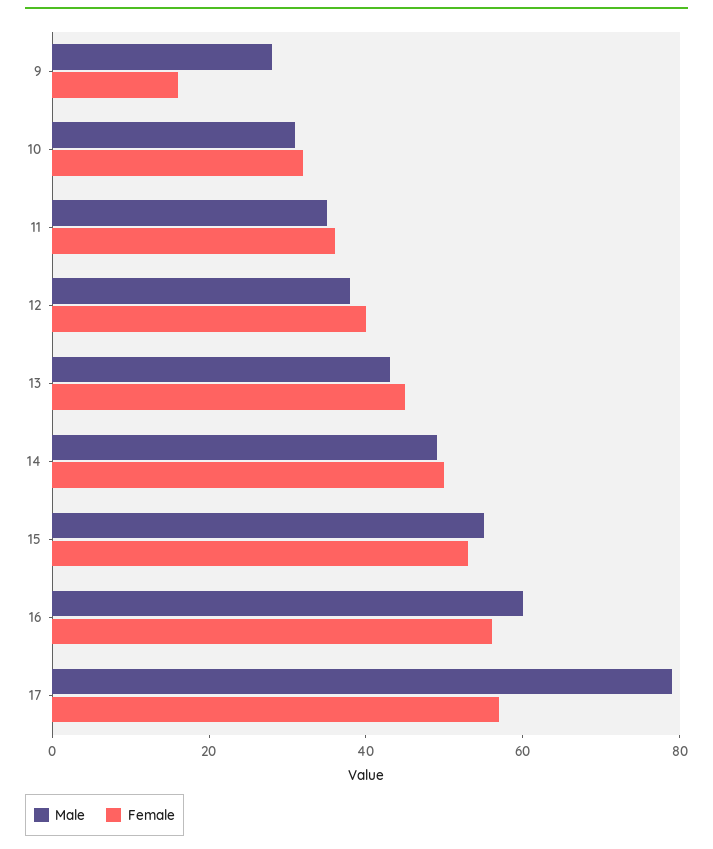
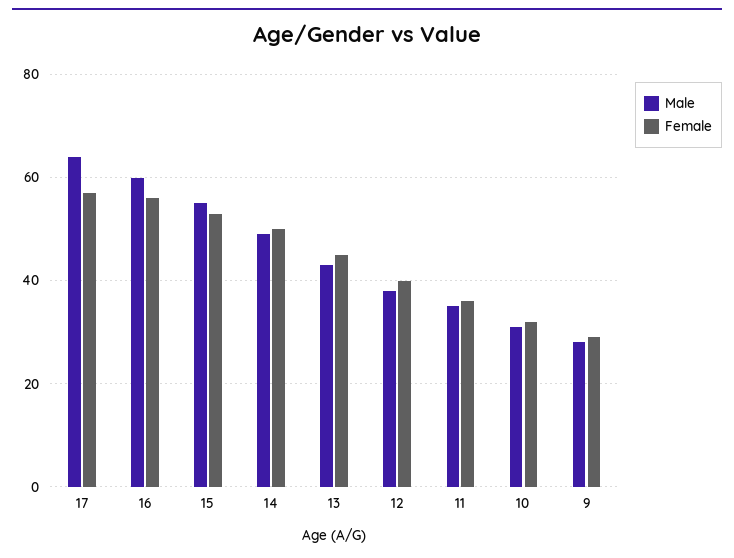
  {
    "Male": {
      "9": 30,
      "10": 30,
      "11": 35,
      "12": 40,
      "13": 45,
      "14": 50,
      "15": 55,
      "16": 60,
-     "17": 80
+     "17": 65
    },
    "Female": {
-     "9": 15,
+     "9": 30,
      "10": 30,
      "11": 35,
      "12": 40,
      "13": 45,
      "14": 50,
      "15": 55,
      "16": 55,
      "17": 55
    }
  }

